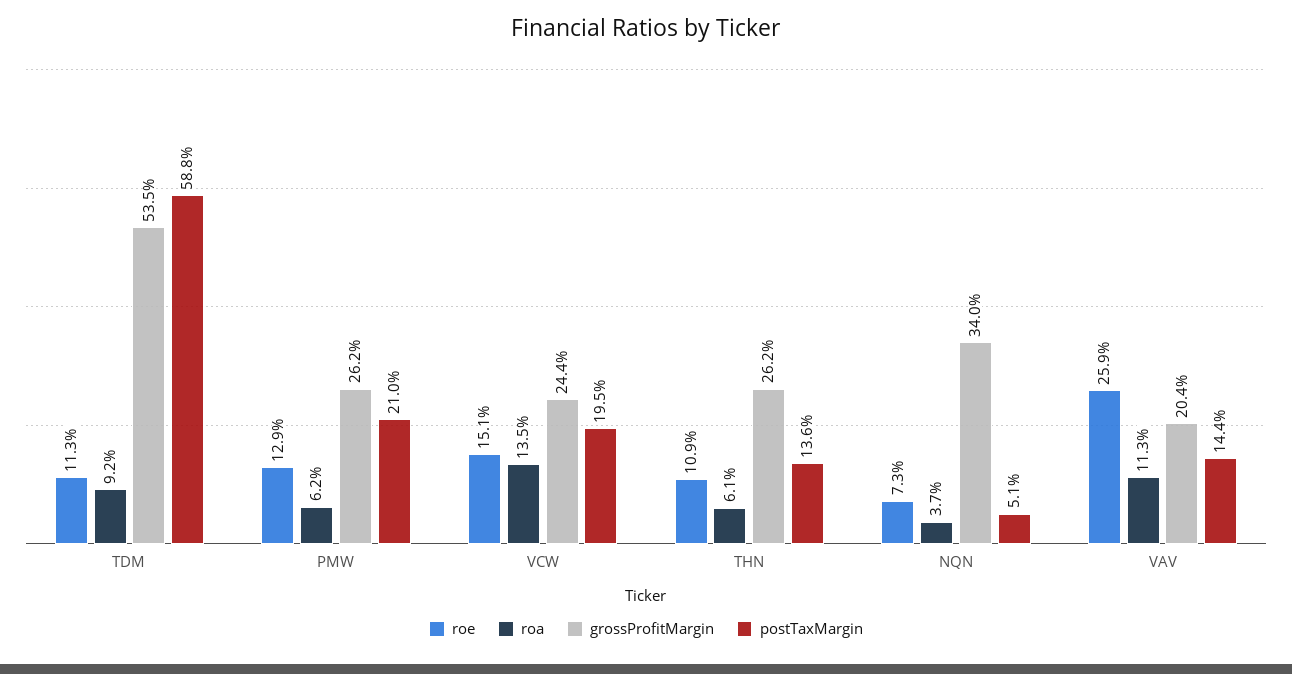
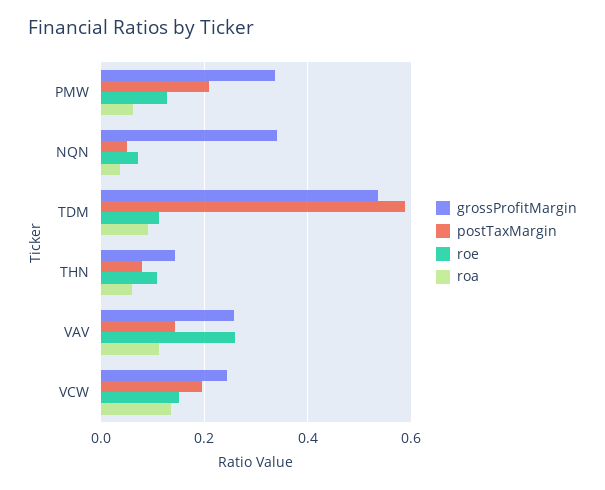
  {
    "roe": {
      "TDM": 0.113,
      "PMW": 0.129,
      "VCW": 0.151,
      "THN": 0.109,
      "NQN": 0.073,
      "VAV": 0.259
    },
    "roa": {
      "TDM": 0.092,
      "PMW": 0.062,
      "VCW": 0.135,
      "THN": 0.061,
      "NQN": 0.037,
      "VAV": 0.113
    },
    "grossProfitMargin": {
      "TDM": 0.535,
-     "PMW": 0.262,
+     "PMW": 0.34,
      "VCW": 0.244,
-     "THN": 0.262,
+     "THN": 0.14,
      "NQN": 0.34,
-     "VAV": 0.204
+     "VAV": 0.26
    },
    "postTaxMargin": {
      "TDM": 0.588,
      "PMW": 0.21,
      "VCW": 0.195,
-     "THN": 0.136,
+     "THN": 0.08,
      "NQN": 0.051,
      "VAV": 0.144
    }
  }

